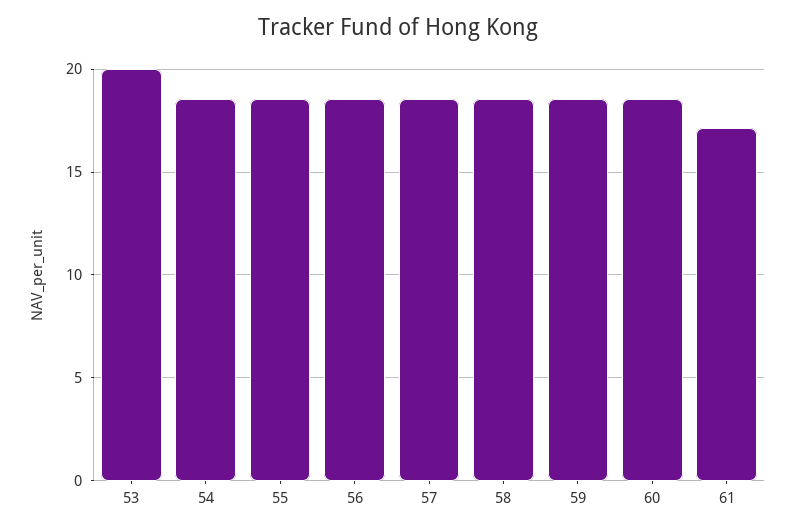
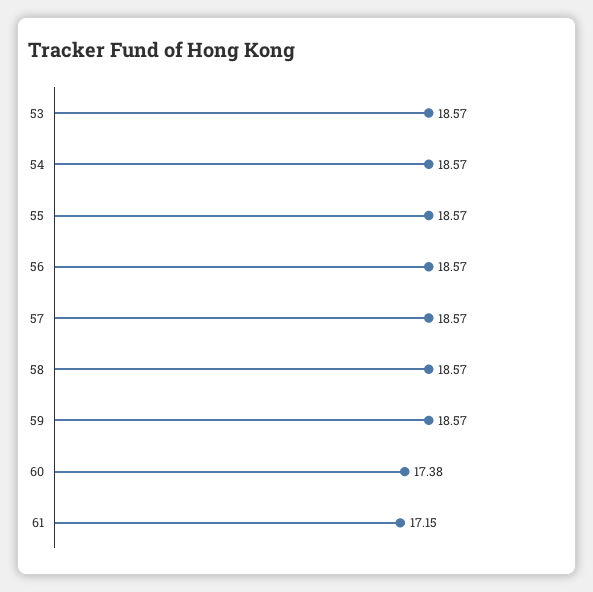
  {
-   "53": 20,
+   "53": 18.57,
    "54": 18.57,
    "55": 18.57,
    "56": 18.57,
    "57": 18.57,
    "58": 18.57,
    "59": 18.57,
-   "60": 18.5,
+   "60": 17.38,
    "61": 17.15
  }

